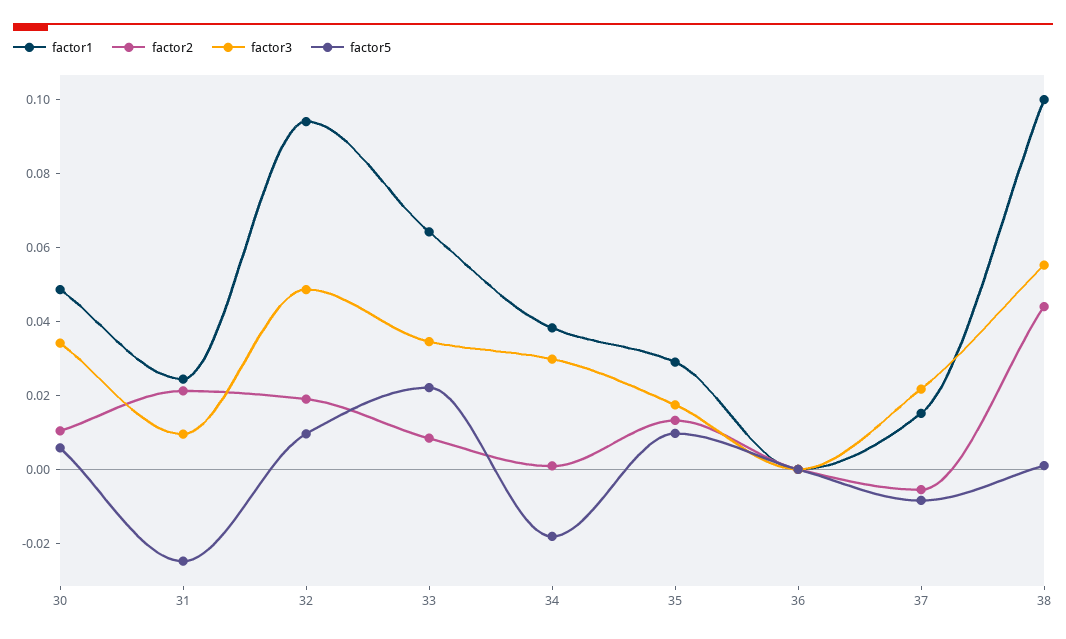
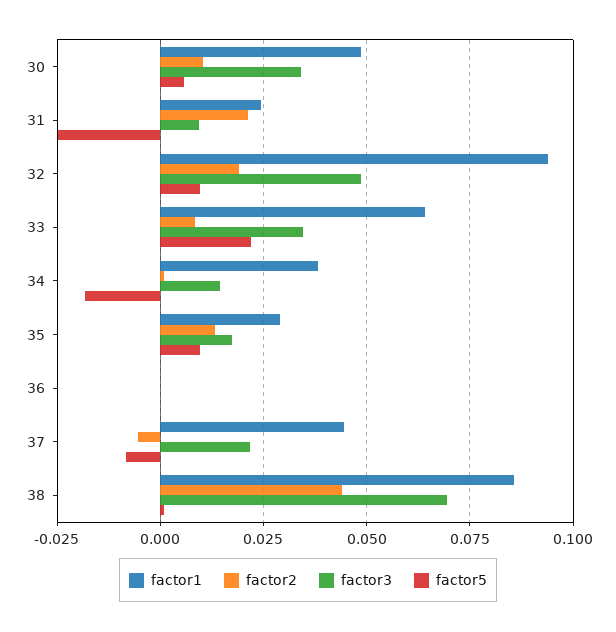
  {
    "factor1": {
      "30": 0.0475,
      "31": 0.025,
      "32": 0.095,
      "33": 0.065,
      "34": 0.0375,
      "35": 0.03,
      "36": 0,
-     "37": 0.015,
+     "37": 0.045,
-     "38": 0.1
+     "38": 0.085
    },
    "factor2": {
      "30": 0.01,
      "31": 0.02,
      "32": 0.02,
      "33": 0.0075,
      "34": 0,
      "35": 0.0125,
      "36": 0,
      "37": -0.005,
      "38": 0.045
    },
    "factor3": {
      "30": 0.035,
      "31": 0.01,
      "32": 0.0475,
      "33": 0.035,
-     "34": 0.03,
+     "34": 0.015,
      "35": 0.0175,
      "36": 0,
      "37": 0.0225,
-     "38": 0.055
+     "38": 0.07
    },
    "factor5": {
      "30": 0.005,
      "31": -0.025,
      "32": 0.01,
      "33": 0.0225,
      "34": -0.0175,
      "35": 0.01,
      "36": 0,
      "37": -0.0075,
      "38": 0
    }
  }

